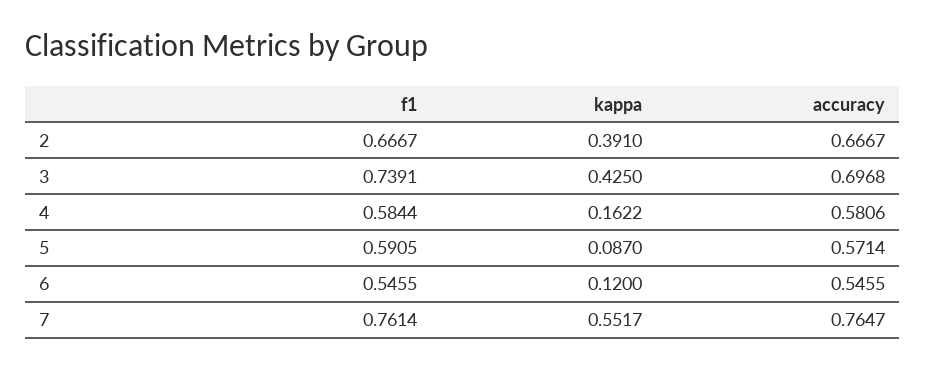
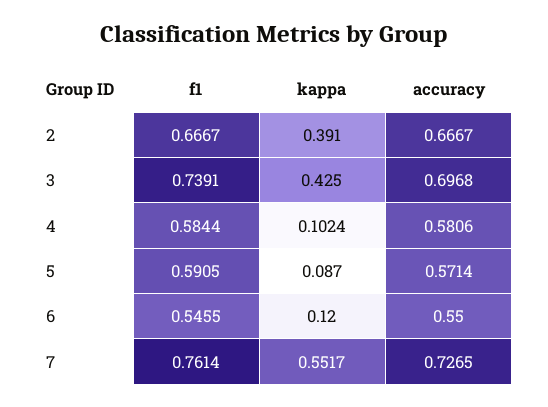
  {
    "f1": {
      "2": 0.6667,
      "3": 0.7391,
      "4": 0.5844,
      "5": 0.5905,
      "6": 0.5455,
      "7": 0.7614
    },
    "kappa": {
      "2": 0.391,
      "3": 0.425,
-     "4": 0.1622,
+     "4": 0.1024,
      "5": 0.087,
      "6": 0.12,
      "7": 0.5517
    },
    "accuracy": {
      "2": 0.6667,
      "3": 0.6968,
      "4": 0.5806,
      "5": 0.5714,
-     "6": 0.5455,
+     "6": 0.55,
-     "7": 0.7647
+     "7": 0.7265
    }
  }

